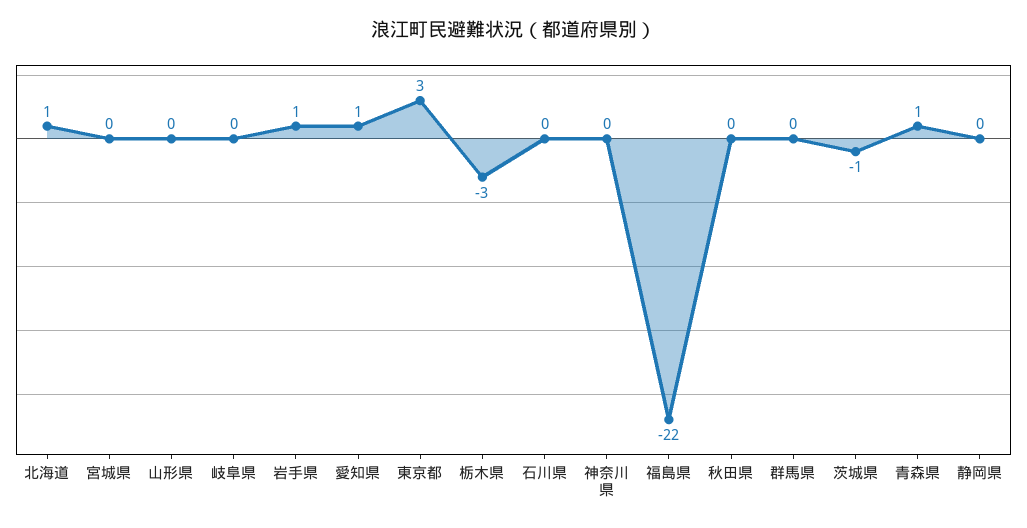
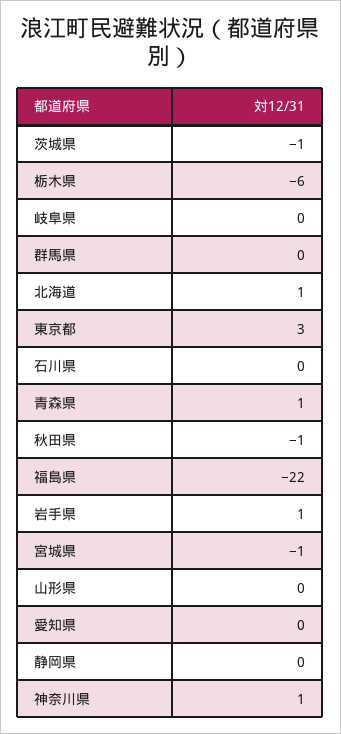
  {
    "北海道": 1,
-   "宮城県": 0,
+   "宮城県": -1,
    "山形県": 0,
    "岐阜県": 0,
    "岩手県": 1,
-   "愛知県": 1,
+   "愛知県": 0,
    "東京都": 3,
-   "栃木県": -3,
+   "栃木県": -6,
    "石川県": 0,
-   "神奈川県": 0,
+   "神奈川県": 1,
    "福島県": -22,
-   "秋田県": 0,
+   "秋田県": -1,
    "群馬県": 0,
    "茨城県": -1,
    "青森県": 1,
    "静岡県": 0
  }

